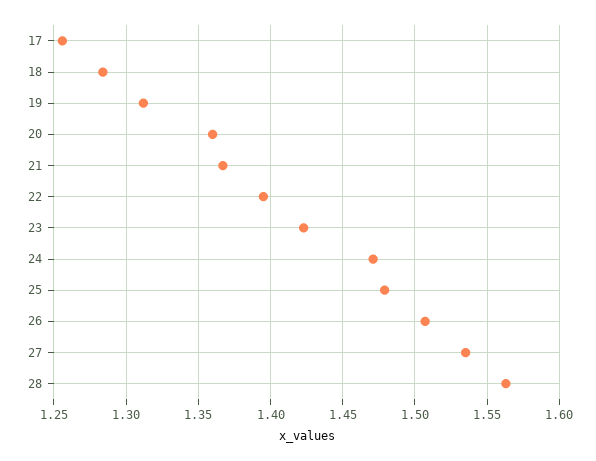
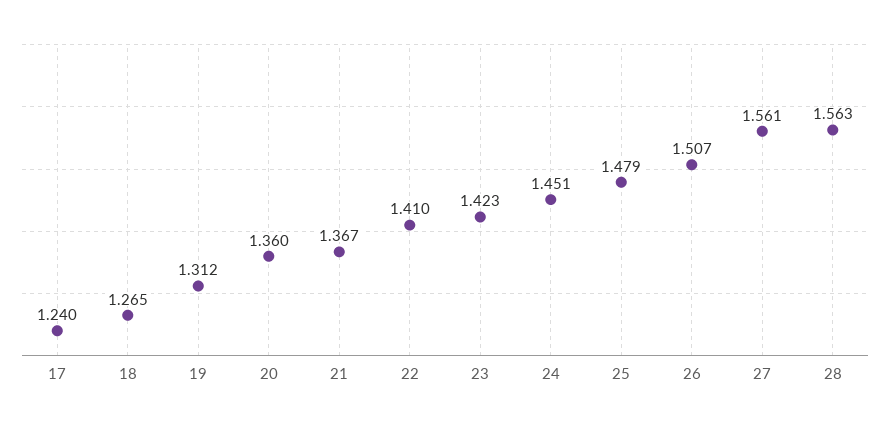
  {
-   "17": 1.255,
+   "17": 1.24,
-   "18": 1.285,
+   "18": 1.265,
    "19": 1.312,
    "20": 1.36,
    "21": 1.367,
-   "22": 1.395,
+   "22": 1.41,
    "23": 1.423,
-   "24": 1.47,
+   "24": 1.451,
    "25": 1.479,
    "26": 1.507,
-   "27": 1.535,
+   "27": 1.561,
    "28": 1.563
  }

